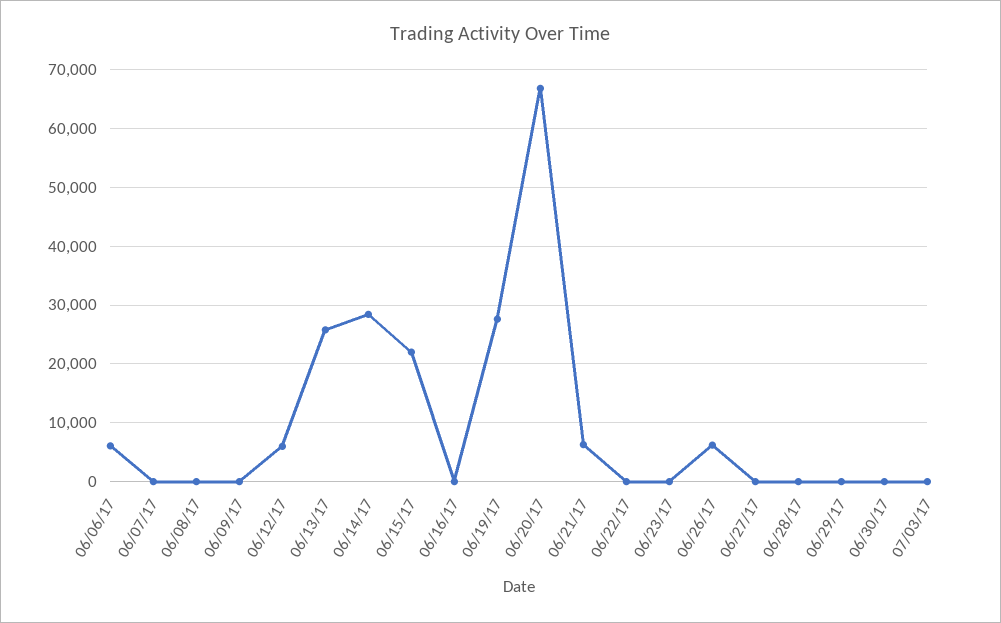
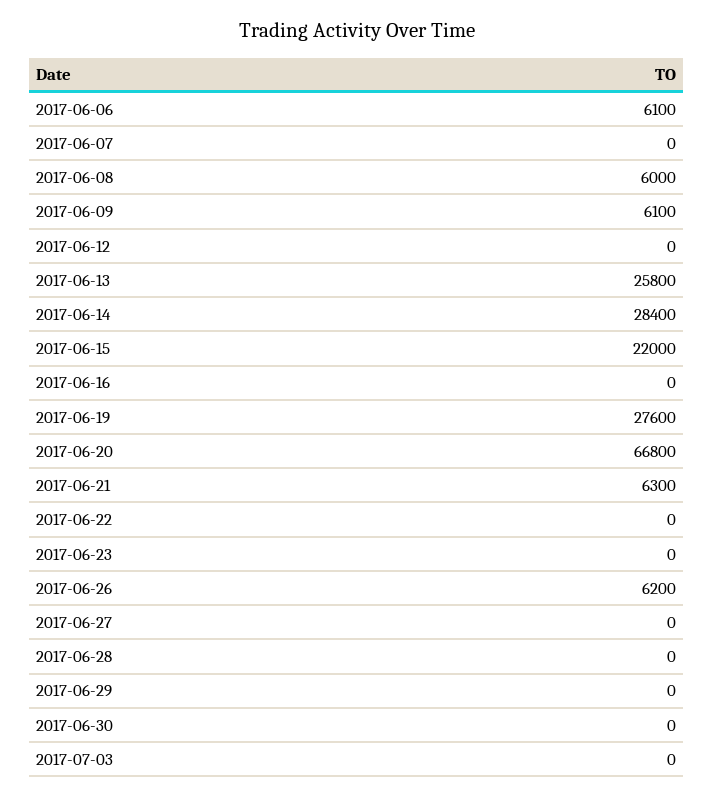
  {
    "06/06/17": 6100,
    "06/07/17": 0,
-   "06/08/17": 0,
+   "06/08/17": 6000,
-   "06/09/17": 0,
+   "06/09/17": 6100,
-   "06/12/17": 6000,
+   "06/12/17": 0,
    "06/13/17": 25800,
    "06/14/17": 28400,
    "06/15/17": 22000,
    "06/16/17": 0,
    "06/19/17": 27600,
    "06/20/17": 66800,
    "06/21/17": 6300,
    "06/22/17": 0,
    "06/23/17": 0,
    "06/26/17": 6200,
    "06/27/17": 0,
    "06/28/17": 0,
    "06/29/17": 0,
    "06/30/17": 0,
    "07/03/17": 0
  }

